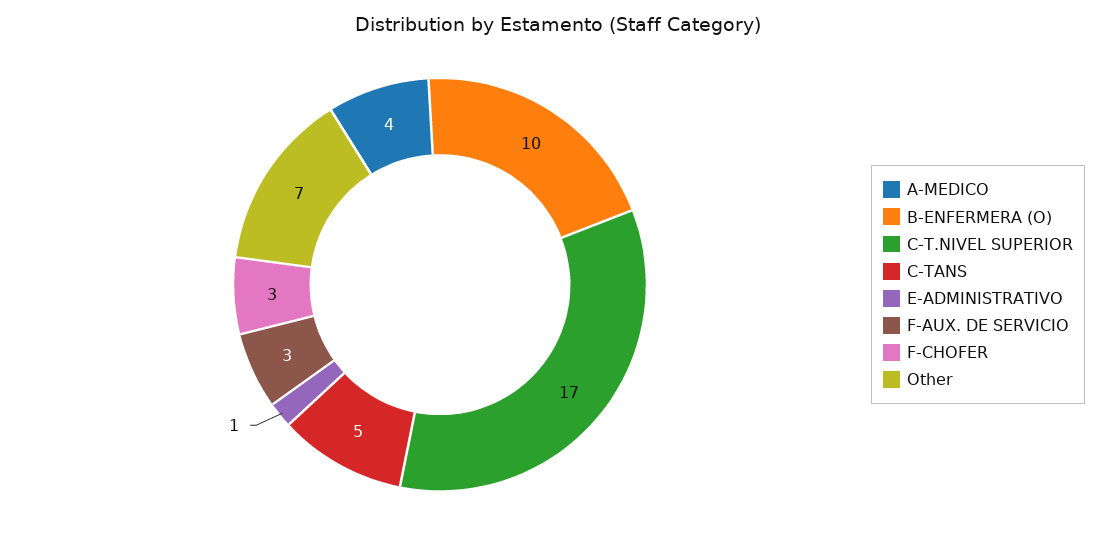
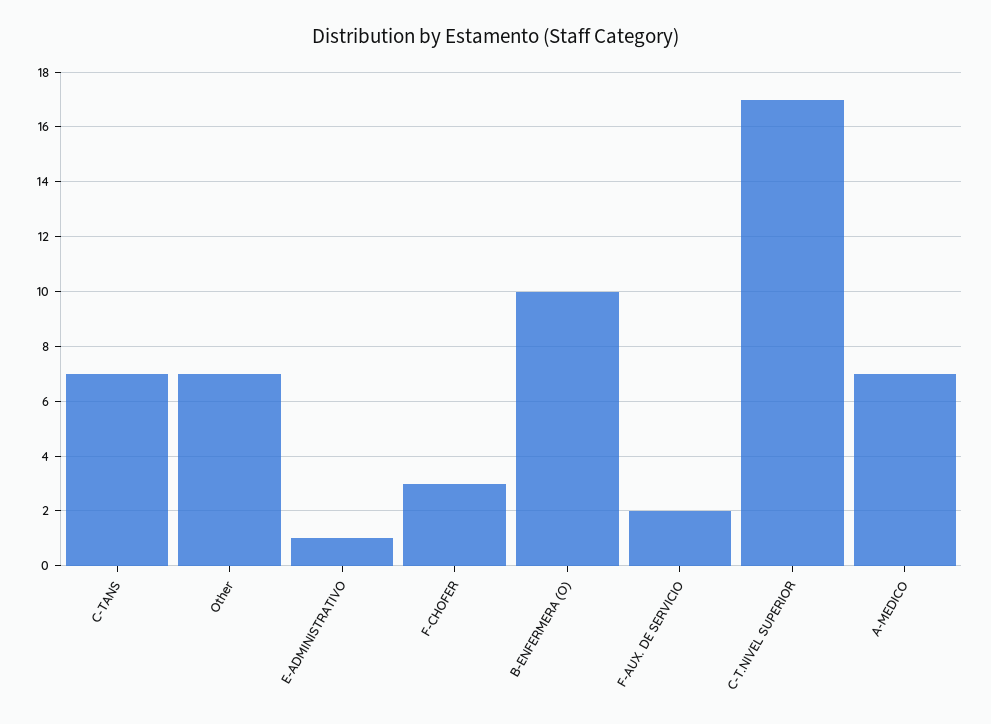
  {
-   "A-MEDICO": 4,
+   "A-MEDICO": 7,
    "B-ENFERMERA (O)": 10,
    "C-T.NIVEL SUPERIOR": 17,
-   "C-TANS": 5,
+   "C-TANS": 7,
    "E-ADMINISTRATIVO": 1,
-   "F-AUX. DE SERVICIO": 3,
+   "F-AUX. DE SERVICIO": 2,
    "F-CHOFER": 3,
    "Other": 7
  }

